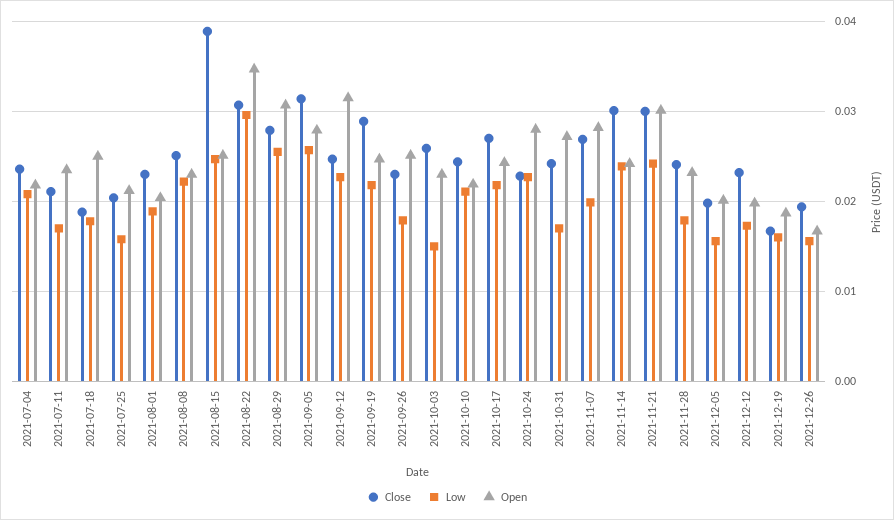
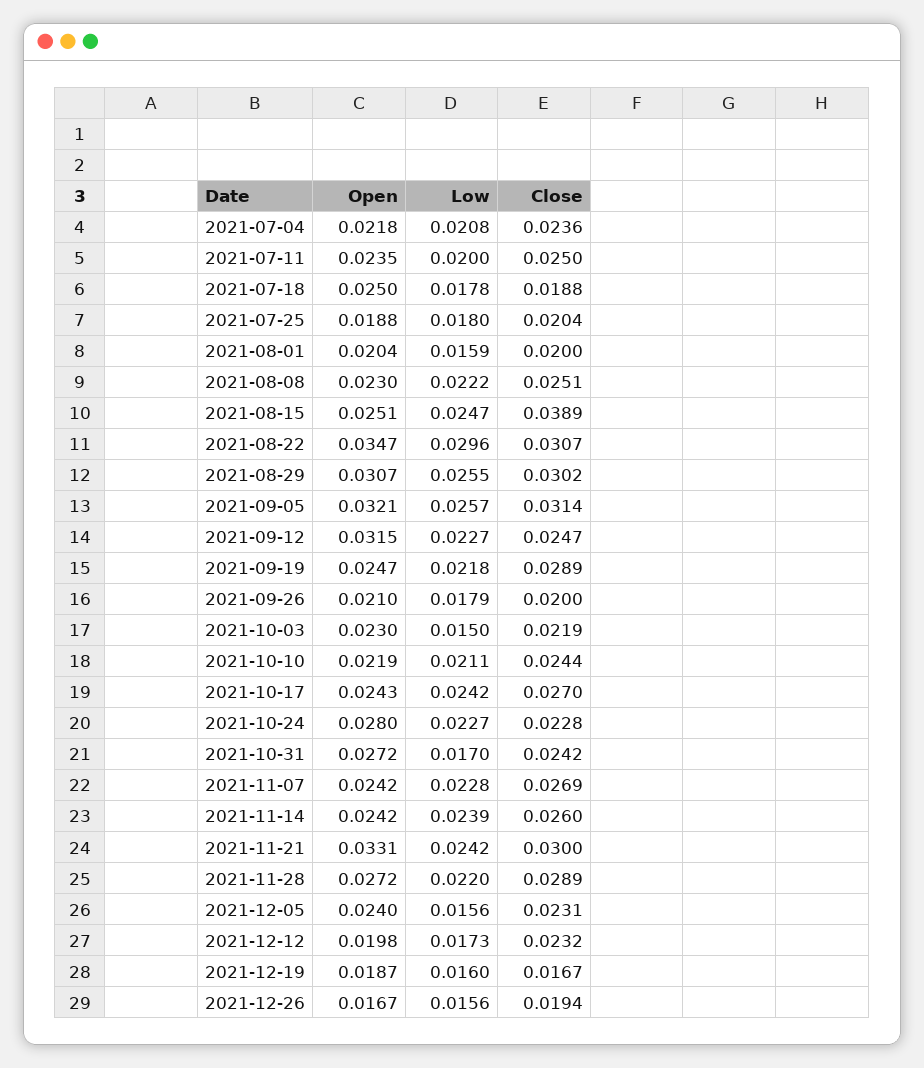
  {
    "Close": {
      "2021-07-04": 0.0236,
-     "2021-07-11": 0.021,
+     "2021-07-11": 0.025,
      "2021-07-18": 0.0188,
      "2021-07-25": 0.0204,
-     "2021-08-01": 0.023,
+     "2021-08-01": 0.02,
      "2021-08-08": 0.0251,
      "2021-08-15": 0.0389,
      "2021-08-22": 0.0307,
-     "2021-08-29": 0.028,
+     "2021-08-29": 0.0302,
      "2021-09-05": 0.0314,
      "2021-09-12": 0.0247,
      "2021-09-19": 0.0289,
-     "2021-09-26": 0.023,
+     "2021-09-26": 0.02,
-     "2021-10-03": 0.026,
+     "2021-10-03": 0.0219,
      "2021-10-10": 0.0244,
      "2021-10-17": 0.027,
      "2021-10-24": 0.0228,
      "2021-10-31": 0.0242,
      "2021-11-07": 0.0269,
-     "2021-11-14": 0.03,
+     "2021-11-14": 0.026,
      "2021-11-21": 0.03,
-     "2021-11-28": 0.024,
+     "2021-11-28": 0.0289,
-     "2021-12-05": 0.02,
+     "2021-12-05": 0.0231,
      "2021-12-12": 0.0232,
      "2021-12-19": 0.0167,
      "2021-12-26": 0.0194
    },
    "Low": {
      "2021-07-04": 0.0208,
-     "2021-07-11": 0.017,
+     "2021-07-11": 0.02,
      "2021-07-18": 0.0178,
-     "2021-07-25": 0.016,
+     "2021-07-25": 0.018,
-     "2021-08-01": 0.019,
+     "2021-08-01": 0.0159,
      "2021-08-08": 0.0222,
      "2021-08-15": 0.0247,
      "2021-08-22": 0.0296,
      "2021-08-29": 0.0255,
      "2021-09-05": 0.0257,
      "2021-09-12": 0.0227,
      "2021-09-19": 0.0218,
      "2021-09-26": 0.0179,
      "2021-10-03": 0.015,
      "2021-10-10": 0.0211,
-     "2021-10-17": 0.022,
+     "2021-10-17": 0.0242,
      "2021-10-24": 0.0227,
      "2021-10-31": 0.017,
-     "2021-11-07": 0.02,
+     "2021-11-07": 0.0228,
      "2021-11-14": 0.0239,
      "2021-11-21": 0.0242,
-     "2021-11-28": 0.018,
+     "2021-11-28": 0.022,
      "2021-12-05": 0.0156,
      "2021-12-12": 0.0173,
      "2021-12-19": 0.016,
      "2021-12-26": 0.0156
    },
    "Open": {
      "2021-07-04": 0.0218,
      "2021-07-11": 0.0235,
      "2021-07-18": 0.025,
-     "2021-07-25": 0.021,
+     "2021-07-25": 0.0188,
      "2021-08-01": 0.0204,
      "2021-08-08": 0.023,
      "2021-08-15": 0.0251,
      "2021-08-22": 0.0347,
      "2021-08-29": 0.0307,
-     "2021-09-05": 0.028,
+     "2021-09-05": 0.0321,
      "2021-09-12": 0.0315,
      "2021-09-19": 0.0247,
-     "2021-09-26": 0.025,
+     "2021-09-26": 0.021,
      "2021-10-03": 0.023,
      "2021-10-10": 0.0219,
      "2021-10-17": 0.0243,
      "2021-10-24": 0.028,
      "2021-10-31": 0.0272,
-     "2021-11-07": 0.028,
+     "2021-11-07": 0.0242,
      "2021-11-14": 0.0242,
-     "2021-11-21": 0.03,
+     "2021-11-21": 0.0331,
-     "2021-11-28": 0.023,
+     "2021-11-28": 0.0272,
-     "2021-12-05": 0.02,
+     "2021-12-05": 0.024,
      "2021-12-12": 0.0198,
      "2021-12-19": 0.0187,
      "2021-12-26": 0.0167
    }
  }

